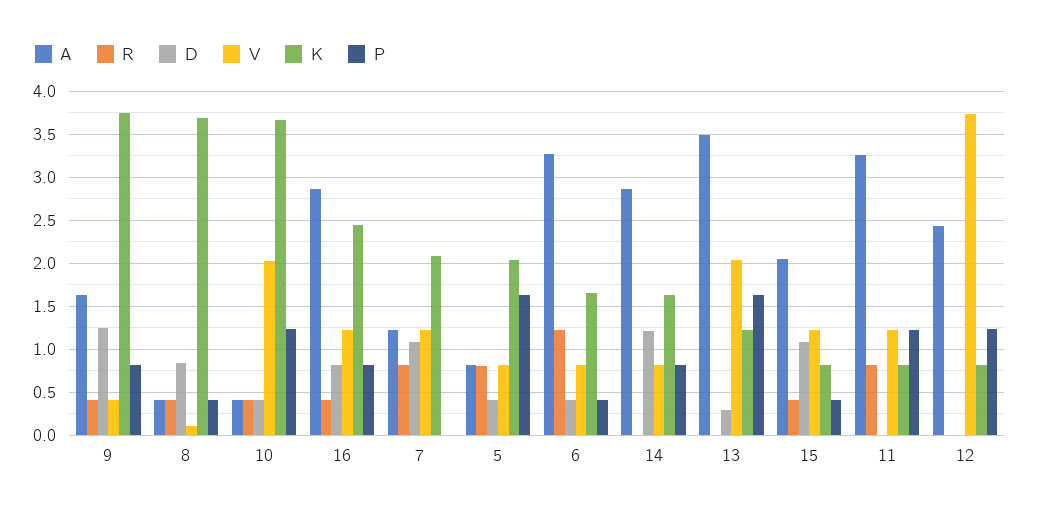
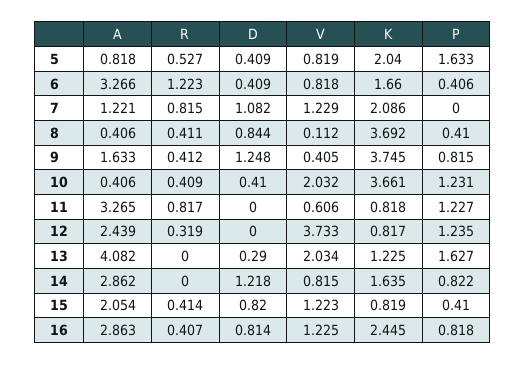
  {
    "A": {
      "9": 1.633,
      "8": 0.406,
      "10": 0.406,
      "16": 2.863,
      "7": 1.221,
      "5": 0.818,
      "6": 3.266,
      "14": 2.862,
-     "13": 3.5,
+     "13": 4.082,
      "15": 2.054,
      "11": 3.265,
      "12": 2.439
    },
    "R": {
      "9": 0.412,
      "8": 0.411,
      "10": 0.409,
      "16": 0.407,
      "7": 0.815,
-     "5": 0.8,
+     "5": 0.527,
      "6": 1.223,
      "14": 0,
      "13": 0,
      "15": 0.414,
      "11": 0.817,
-     "12": 0
+     "12": 0.319
    },
    "D": {
      "9": 1.248,
      "8": 0.844,
      "10": 0.41,
      "16": 0.814,
      "7": 1.082,
      "5": 0.409,
      "6": 0.409,
      "14": 1.218,
      "13": 0.29,
-     "15": 1.1,
+     "15": 0.82,
      "11": 0,
      "12": 0
    },
    "V": {
      "9": 0.405,
      "8": 0.112,
      "10": 2.032,
      "16": 1.225,
      "7": 1.229,
      "5": 0.819,
      "6": 0.818,
      "14": 0.815,
      "13": 2.034,
      "15": 1.223,
-     "11": 1.2,
+     "11": 0.606,
      "12": 3.733
    },
    "K": {
      "9": 3.745,
      "8": 3.692,
      "10": 3.661,
      "16": 2.445,
      "7": 2.086,
      "5": 2.04,
      "6": 1.66,
      "14": 1.635,
      "13": 1.225,
      "15": 0.819,
      "11": 0.818,
      "12": 0.817
    },
    "P": {
      "9": 0.815,
      "8": 0.41,
      "10": 1.231,
      "16": 0.818,
      "7": 0,
      "5": 1.633,
      "6": 0.406,
      "14": 0.822,
      "13": 1.627,
      "15": 0.41,
      "11": 1.227,
      "12": 1.235
    }
  }

